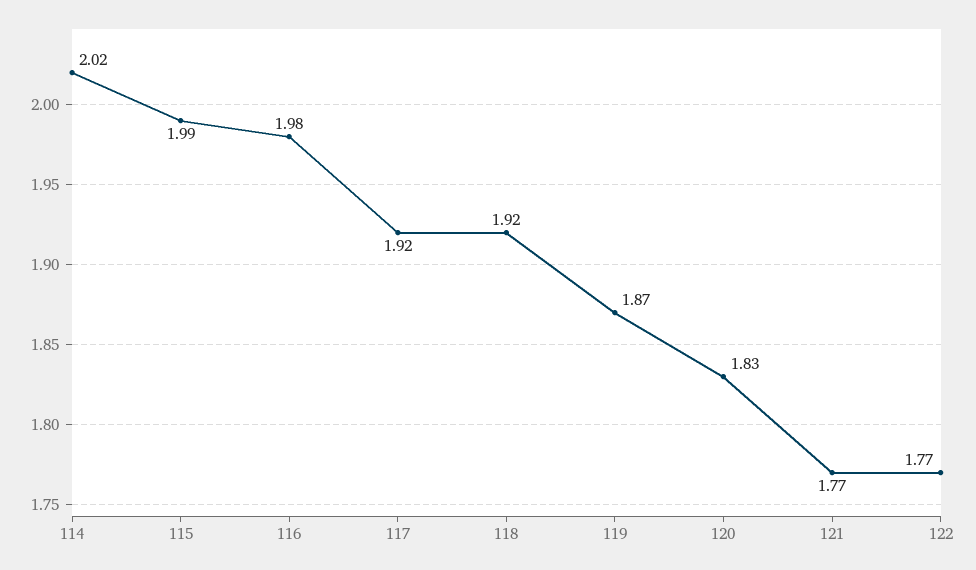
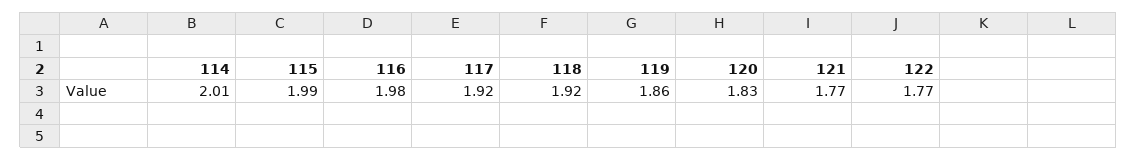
  {
-   "114": 2.02,
+   "114": 2.01,
    "115": 1.99,
    "116": 1.98,
    "117": 1.92,
    "118": 1.92,
-   "119": 1.87,
+   "119": 1.86,
    "120": 1.83,
    "121": 1.77,
    "122": 1.77
  }

